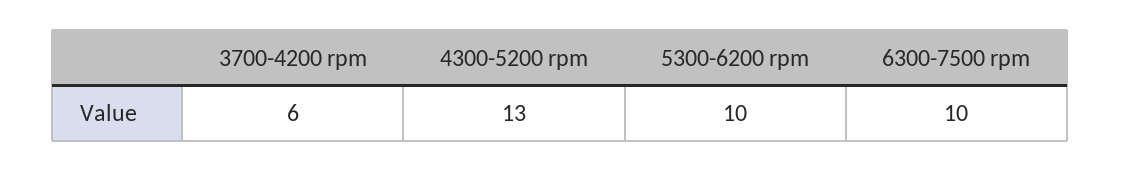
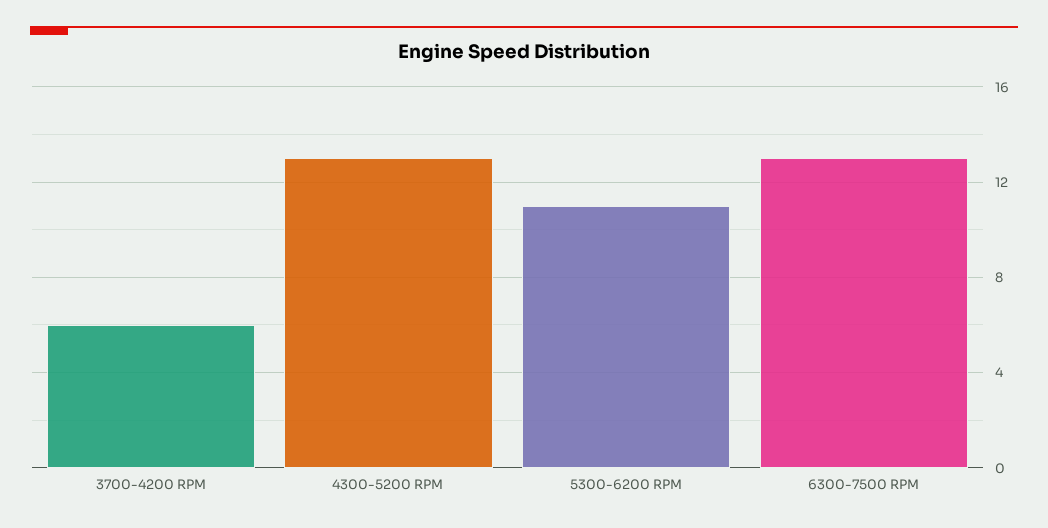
  {
    "3700-4200 rpm": 6,
    "4300-5200 rpm": 13,
-   "5300-6200 rpm": 10,
+   "5300-6200 rpm": 11,
-   "6300-7500 rpm": 10
+   "6300-7500 rpm": 13
  }

